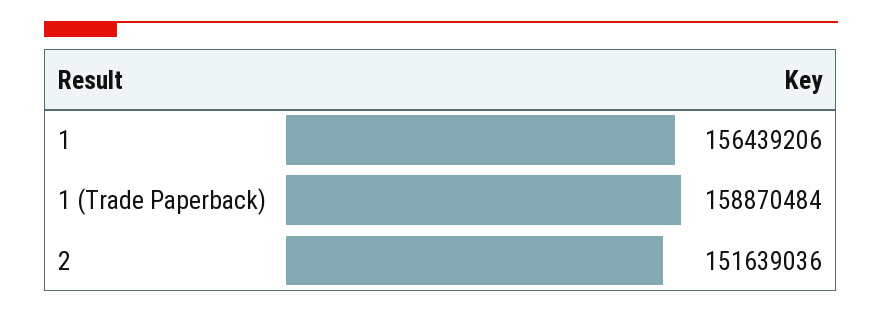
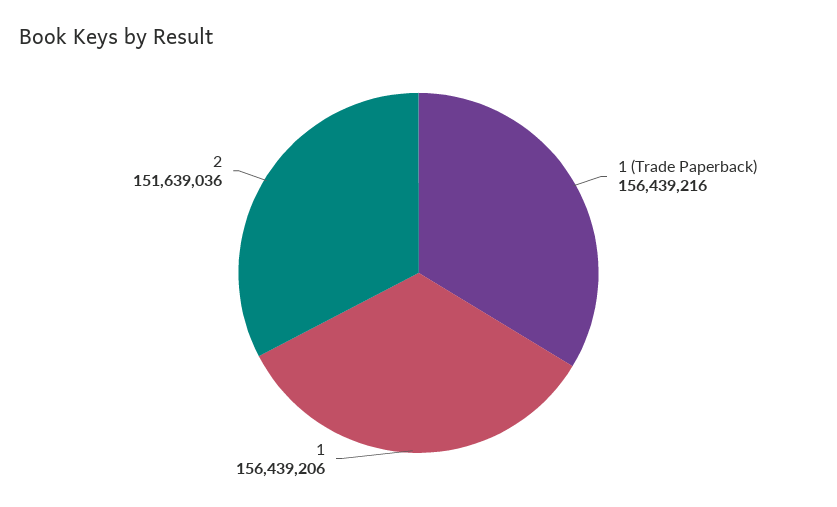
  {
    "1": 156439206,
-   "1 (Trade Paperback)": 158870484,
+   "1 (Trade Paperback)": 156439216,
    "2": 151639036
  }

